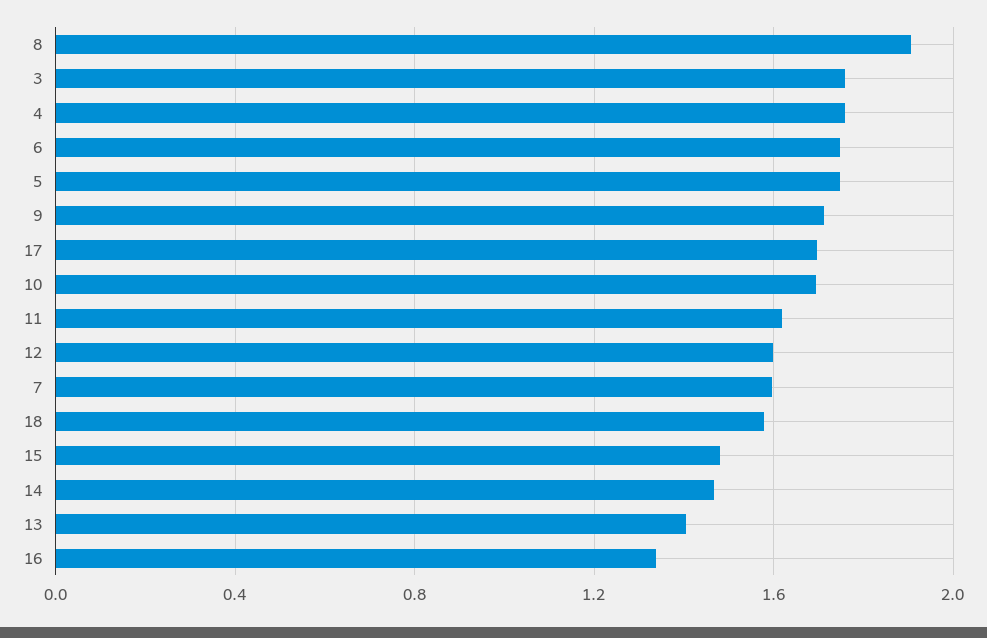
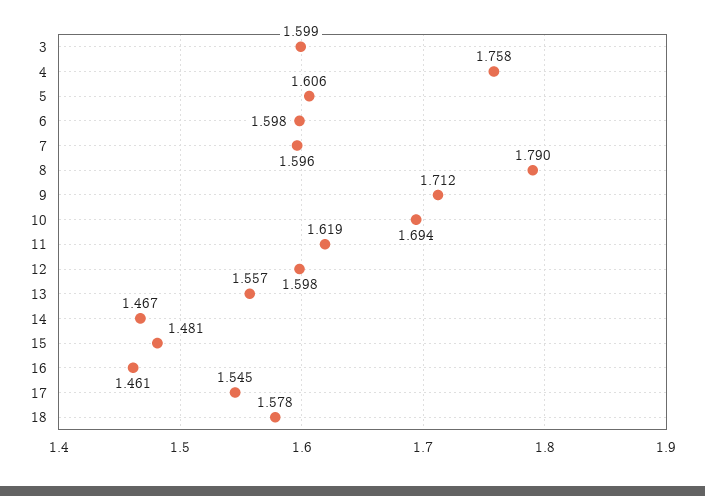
  {
-   "8": 1.9,
+   "8": 1.79,
-   "3": 1.75,
+   "3": 1.599,
    "4": 1.758,
-   "6": 1.75,
+   "6": 1.598,
-   "5": 1.75,
+   "5": 1.606,
    "9": 1.712,
-   "17": 1.7,
+   "17": 1.545,
    "10": 1.694,
    "11": 1.619,
    "12": 1.598,
    "7": 1.596,
    "18": 1.578,
    "15": 1.481,
    "14": 1.467,
-   "13": 1.4,
+   "13": 1.557,
-   "16": 1.35
+   "16": 1.461
  }

